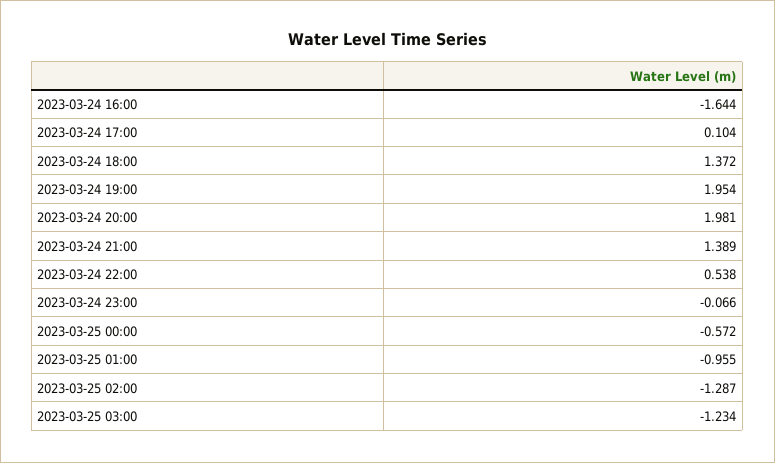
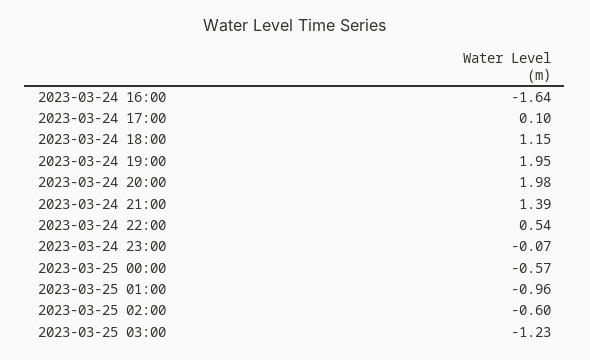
  {
    "2023-03-24 16:00": -1.644,
    "2023-03-24 17:00": 0.104,
-   "2023-03-24 18:00": 1.372,
+   "2023-03-24 18:00": 1.15,
    "2023-03-24 19:00": 1.954,
    "2023-03-24 20:00": 1.981,
    "2023-03-24 21:00": 1.389,
    "2023-03-24 22:00": 0.538,
    "2023-03-24 23:00": -0.066,
    "2023-03-25 00:00": -0.572,
    "2023-03-25 01:00": -0.955,
-   "2023-03-25 02:00": -1.287,
+   "2023-03-25 02:00": -0.6,
    "2023-03-25 03:00": -1.234
  }

